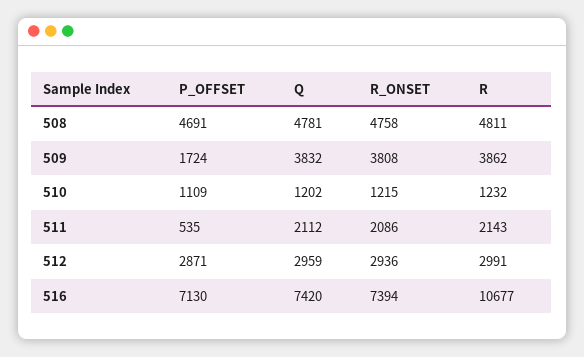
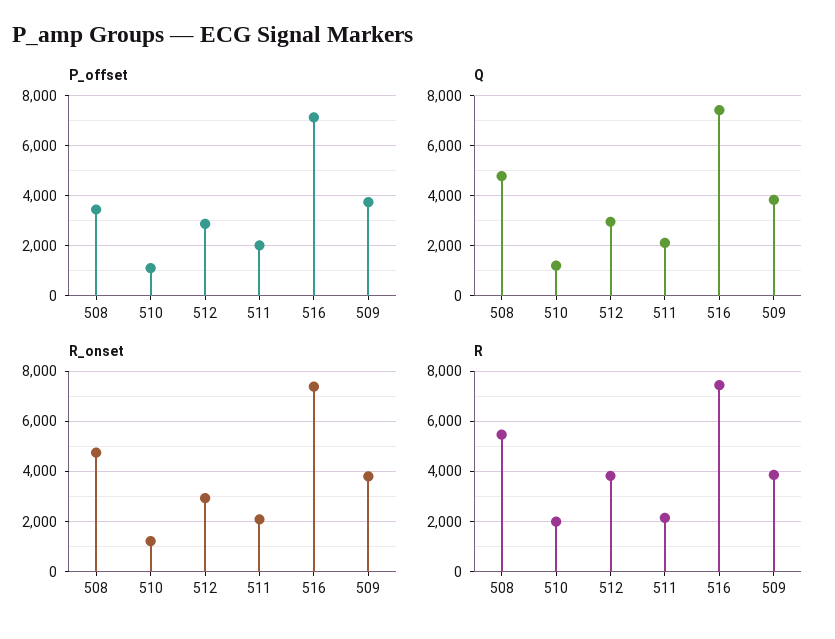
  {
    "P_OFFSET": {
-     "508": 4691,
+     "508": 3500,
-     "509": 1724,
+     "509": 3750,
      "510": 1109,
-     "511": 535,
+     "511": 2000,
      "512": 2871,
      "516": 7130
    },
    "Q": {
      "508": 4781,
      "509": 3832,
      "510": 1202,
      "511": 2112,
      "512": 2959,
      "516": 7420
    },
    "R_ONSET": {
      "508": 4758,
      "509": 3808,
      "510": 1215,
      "511": 2086,
      "512": 2936,
      "516": 7394
    },
    "R": {
-     "508": 4811,
+     "508": 5500,
      "509": 3862,
-     "510": 1232,
+     "510": 2000,
      "511": 2143,
-     "512": 2991,
+     "512": 3750,
-     "516": 10677
+     "516": 7500
    }
  }

